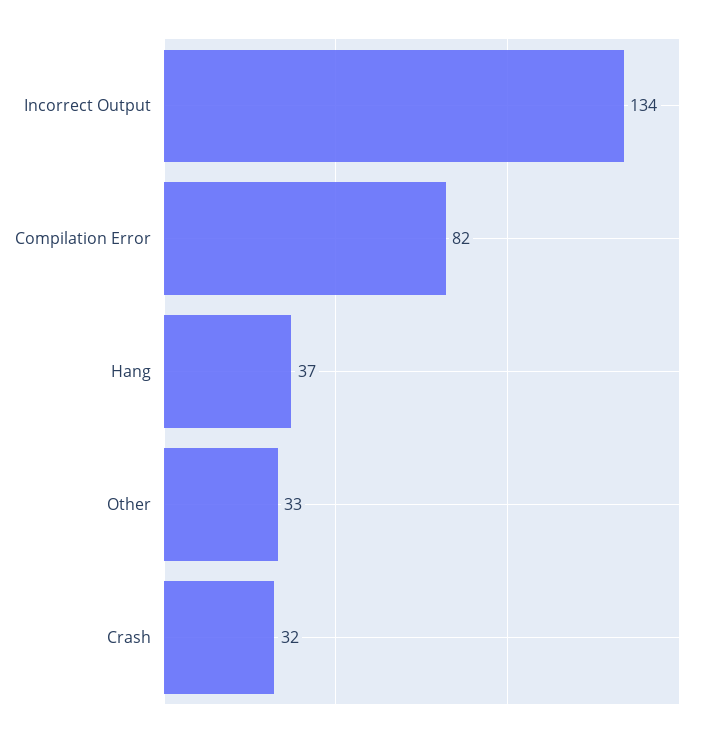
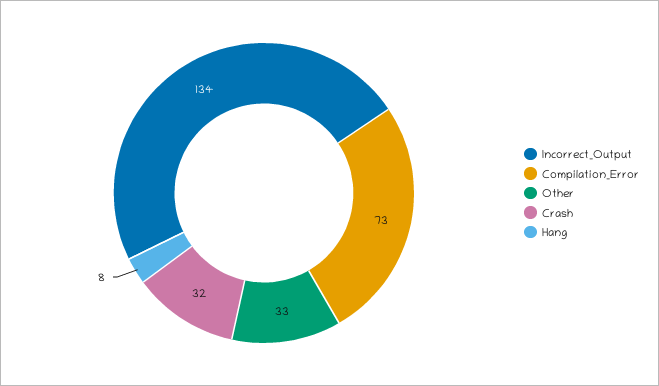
  {
    "Incorrect Output": 134,
-   "Compilation Error": 82,
+   "Compilation Error": 73,
-   "Hang": 37,
+   "Hang": 8,
    "Other": 33,
    "Crash": 32
  }

